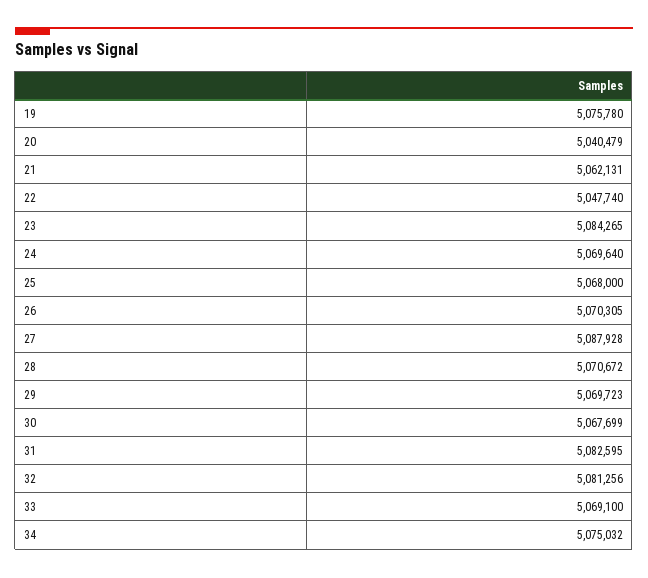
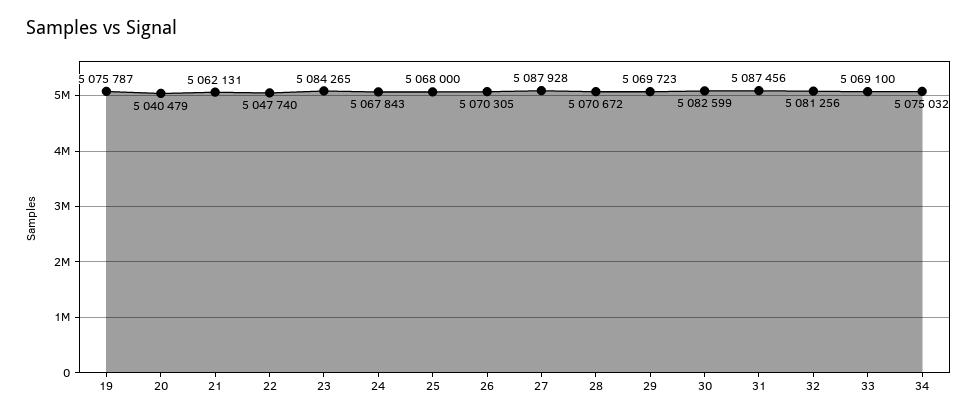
  {
-   "19": 5075780,
+   "19": 5075787,
    "20": 5040479,
    "21": 5062131,
    "22": 5047740,
    "23": 5084265,
-   "24": 5069640,
+   "24": 5067843,
    "25": 5068000,
    "26": 5070305,
    "27": 5087928,
    "28": 5070672,
    "29": 5069723,
-   "30": 5067699,
+   "30": 5082599,
-   "31": 5082595,
+   "31": 5087456,
    "32": 5081256,
    "33": 5069100,
    "34": 5075032
  }

